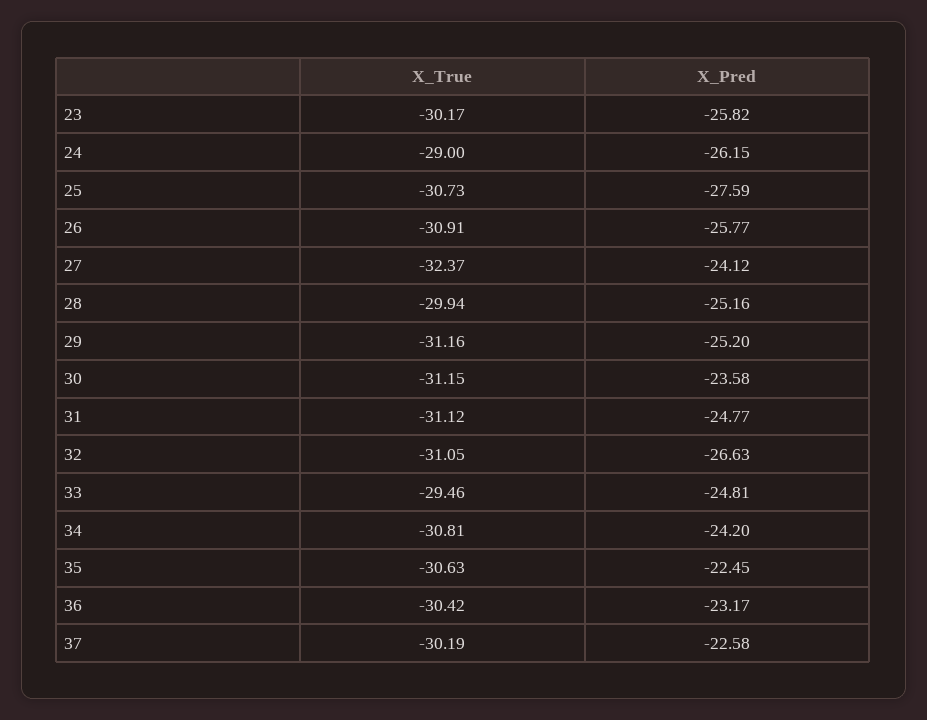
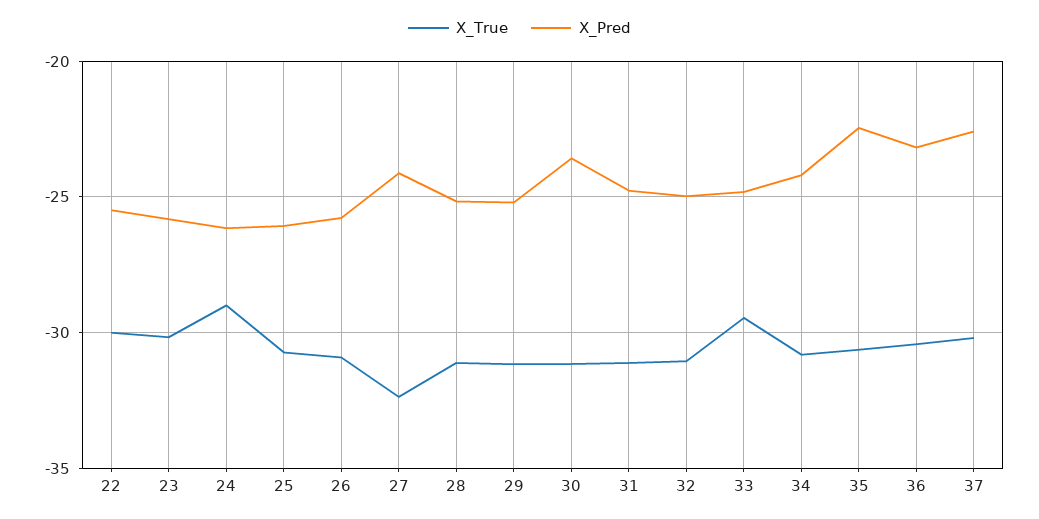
  {
    "X_True": {
      "23": -30.17,
      "24": -29,
      "25": -30.73,
      "26": -30.91,
      "27": -32.37,
-     "28": -29.94,
+     "28": -31,
      "29": -31.16,
      "30": -31.15,
      "31": -31.12,
      "32": -31.05,
      "33": -29.46,
      "34": -30.81,
      "35": -30.63,
      "36": -30.42,
-     "37": -30.19
+     "37": -30.19,
+     "22": -30
    },
    "X_Pred": {
      "23": -25.82,
      "24": -26.15,
-     "25": -27.59,
+     "25": -26,
      "26": -25.77,
      "27": -24.12,
      "28": -25.16,
      "29": -25.2,
      "30": -23.58,
      "31": -24.77,
-     "32": -26.63,
+     "32": -25,
      "33": -24.81,
      "34": -24.2,
      "35": -22.45,
      "36": -23.17,
-     "37": -22.58
+     "37": -22.58,
+     "22": -25.5
    }
  }

